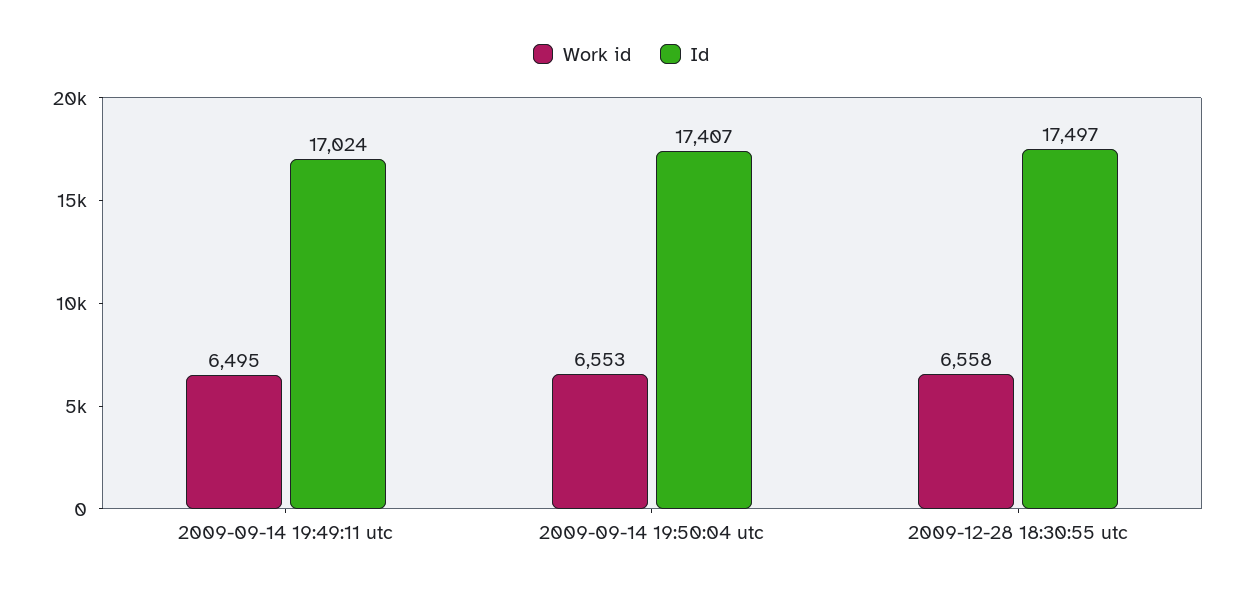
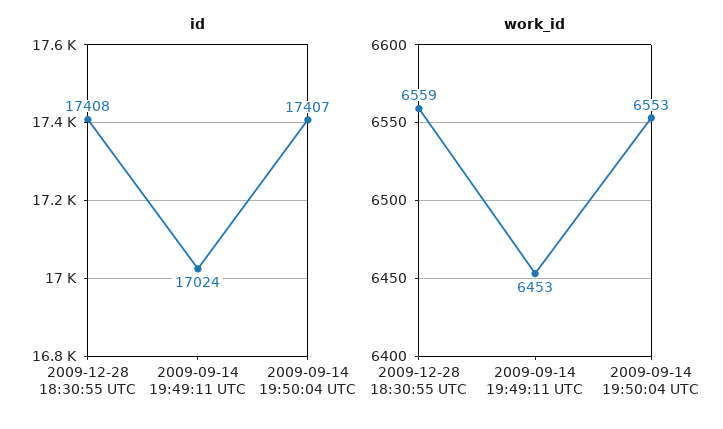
  {
    "Work id": {
-     "2009-09-14 19:49:11 utc": 6495,
+     "2009-09-14 19:49:11 utc": 6453,
      "2009-09-14 19:50:04 utc": 6553,
-     "2009-12-28 18:30:55 utc": 6558
+     "2009-12-28 18:30:55 utc": 6559
    },
    "Id": {
      "2009-09-14 19:49:11 utc": 17024,
      "2009-09-14 19:50:04 utc": 17407,
-     "2009-12-28 18:30:55 utc": 17497
+     "2009-12-28 18:30:55 utc": 17408
    }
  }

